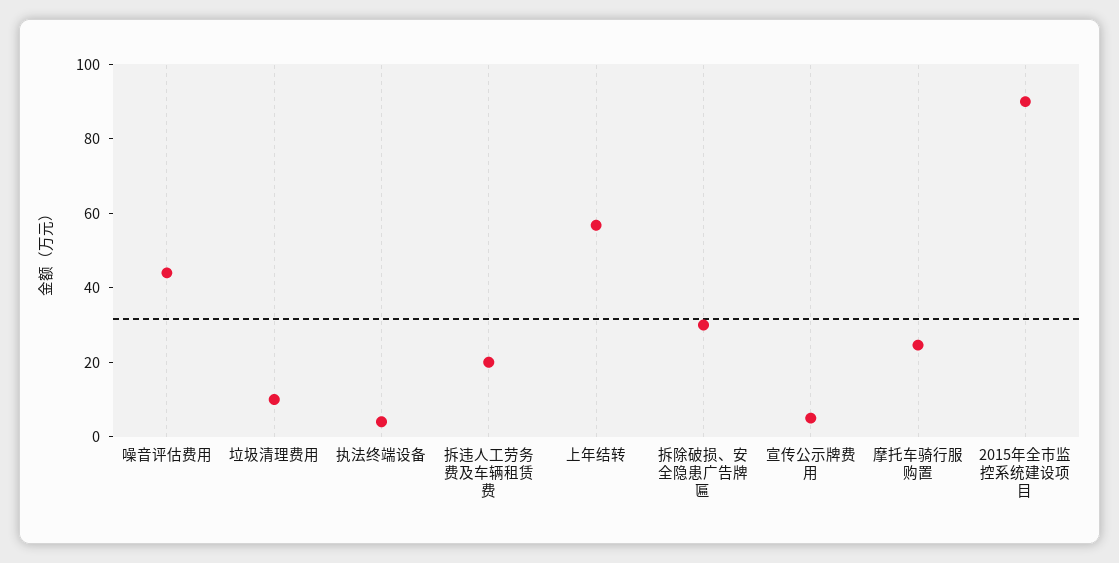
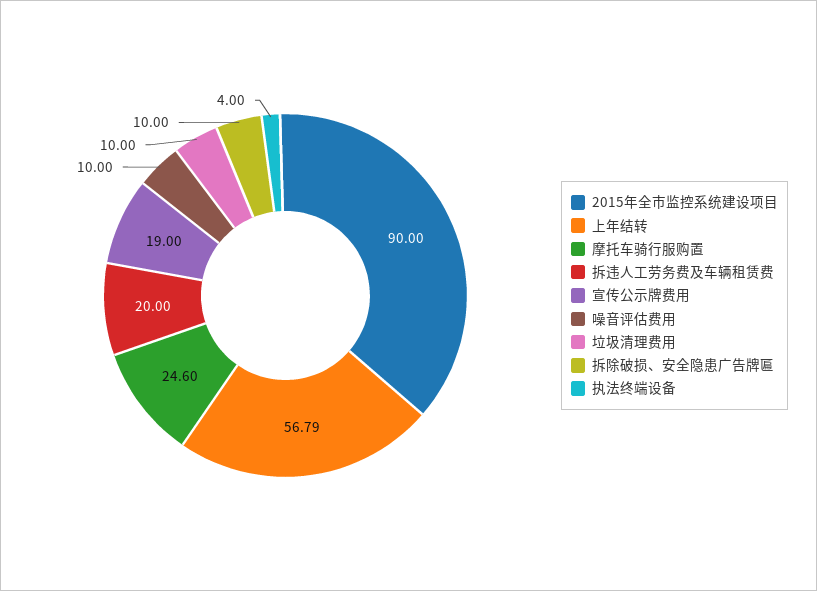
  {
-   "噪音评估费用": 45,
+   "噪音评估费用": 10,
    "垃圾清理费用": 10,
    "执法终端设备": 4,
    "拆违人工劳务费及车辆租赁费": 20,
    "上年结转": 56.79,
-   "拆除破损、安全隐患广告牌匾": 30,
+   "拆除破损、安全隐患广告牌匾": 10,
-   "宣传公示牌费用": 5,
+   "宣传公示牌费用": 19,
    "摩托车骑行服购置": 24.6,
    "2015年全市监控系统建设项目": 90
  }

